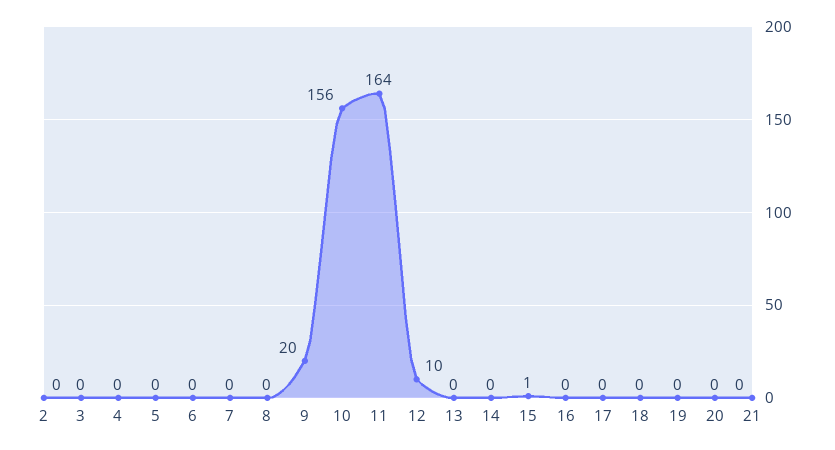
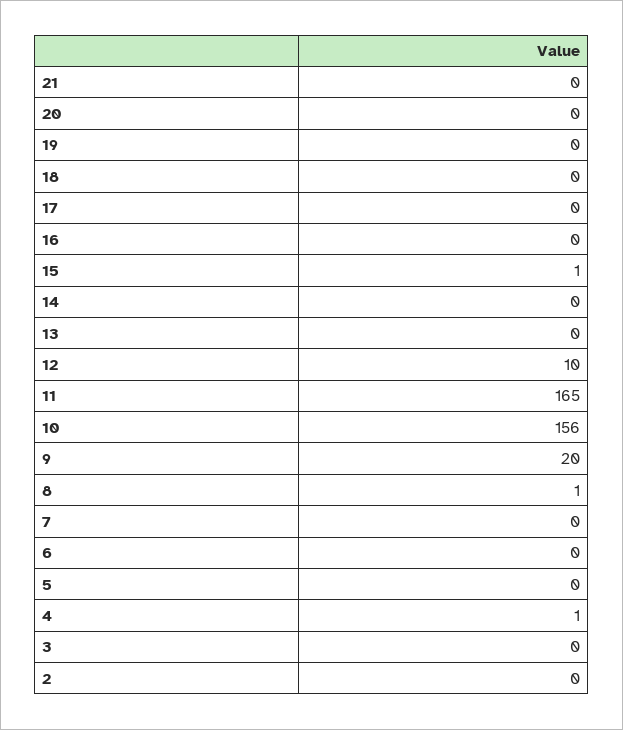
  {
    "2": 0,
    "3": 0,
-   "4": 0,
+   "4": 1,
    "5": 0,
    "6": 0,
    "7": 0,
-   "8": 0,
+   "8": 1,
    "9": 20,
    "10": 156,
-   "11": 164,
+   "11": 165,
    "12": 10,
    "13": 0,
    "14": 0,
    "15": 1,
    "16": 0,
    "17": 0,
    "18": 0,
    "19": 0,
    "20": 0,
    "21": 0
  }

